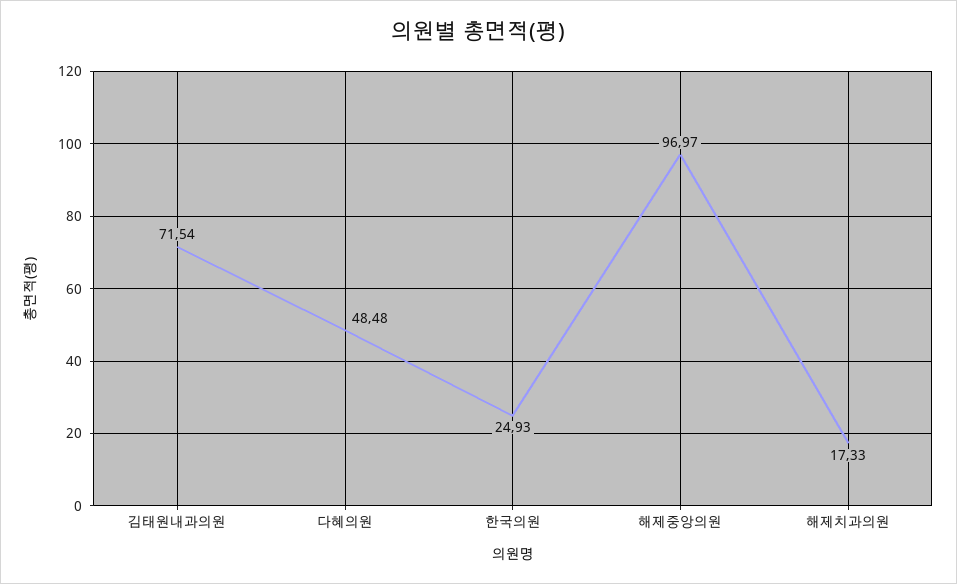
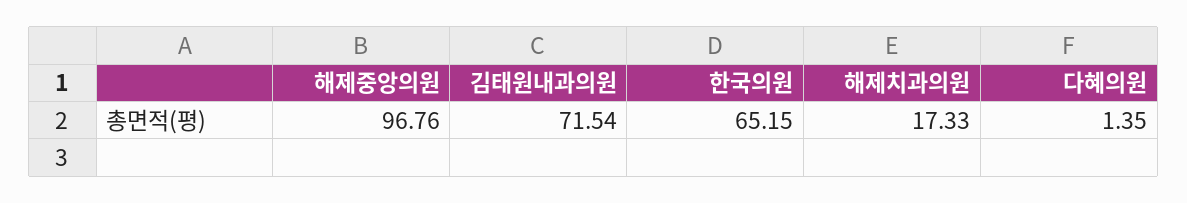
  {
    "김태원내과의원": 71.54,
-   "다혜의원": 48.48,
+   "다혜의원": 1.35,
-   "한국의원": 24.93,
+   "한국의원": 65.15,
-   "해제중앙의원": 96.97,
+   "해제중앙의원": 96.76,
    "해제치과의원": 17.33
  }

